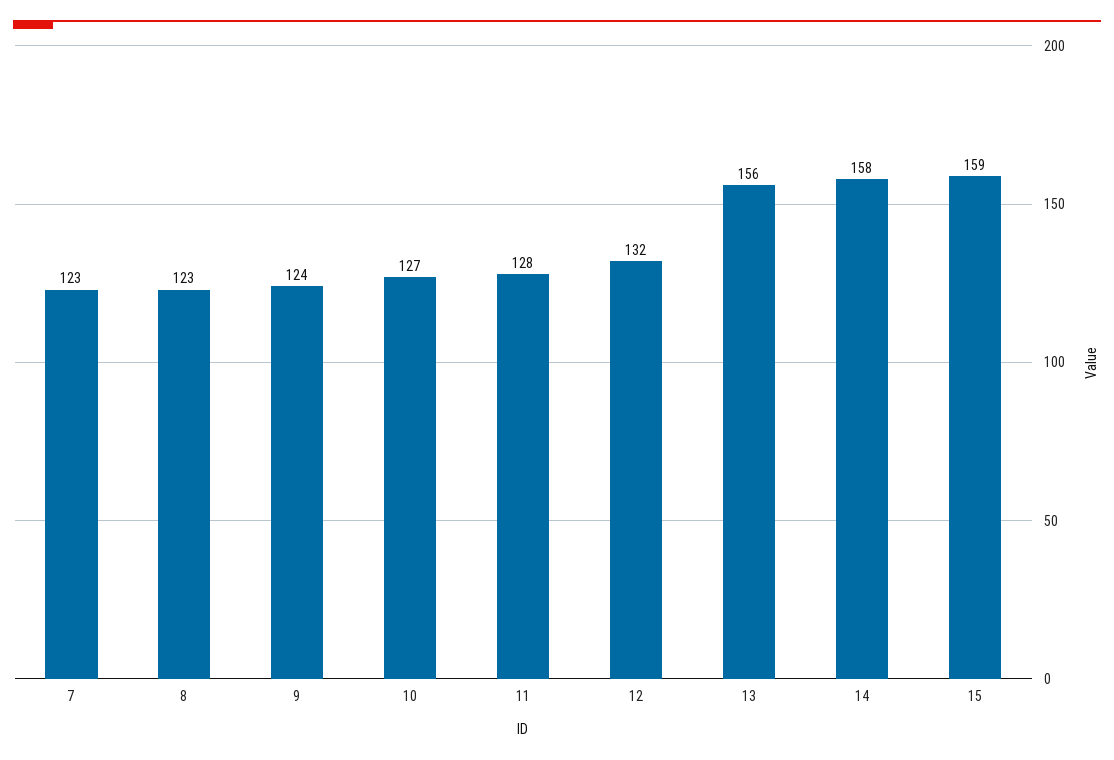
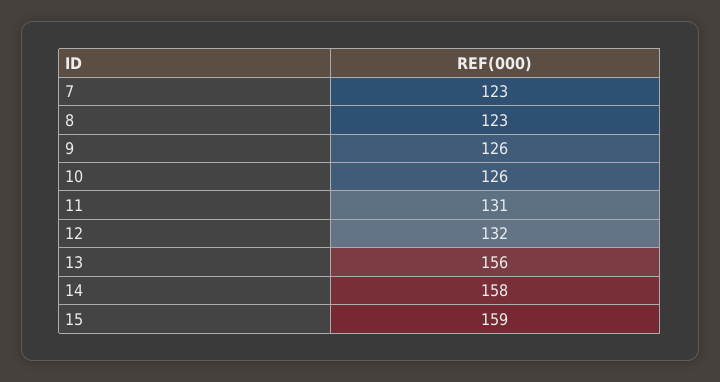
  {
    "7": 123,
    "8": 123,
-   "9": 124,
+   "9": 126,
-   "10": 127,
+   "10": 126,
-   "11": 128,
+   "11": 131,
    "12": 132,
    "13": 156,
    "14": 158,
    "15": 159
  }

